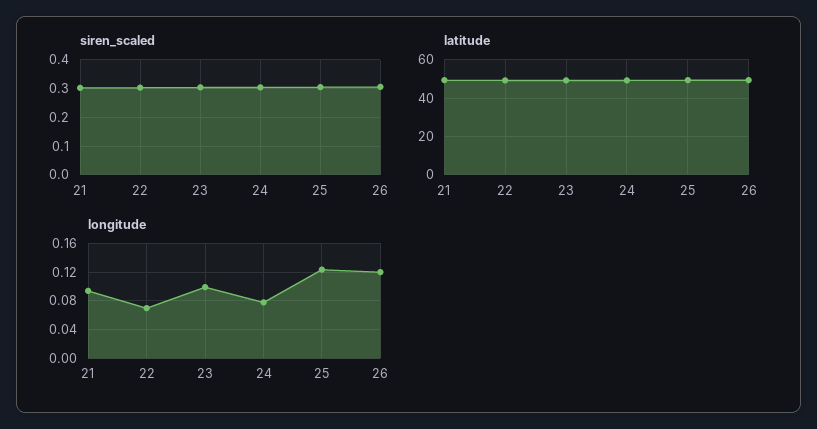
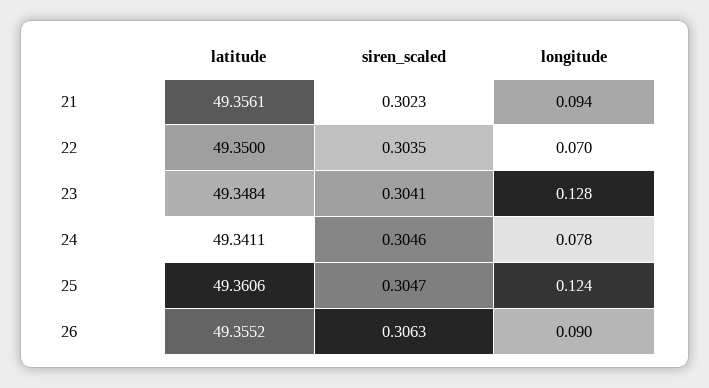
  {
    "siren_scaled": {
      "21": 0.3023,
      "22": 0.3035,
      "23": 0.3041,
      "24": 0.3046,
      "25": 0.3047,
      "26": 0.3063
    },
    "latitude": {
      "21": 49.3561,
      "22": 49.35,
      "23": 49.3484,
      "24": 49.3411,
      "25": 49.3606,
      "26": 49.3552
    },
    "longitude": {
      "21": 0.094,
      "22": 0.07,
-     "23": 0.1,
+     "23": 0.128,
      "24": 0.078,
      "25": 0.124,
-     "26": 0.12
+     "26": 0.09
    }
  }

